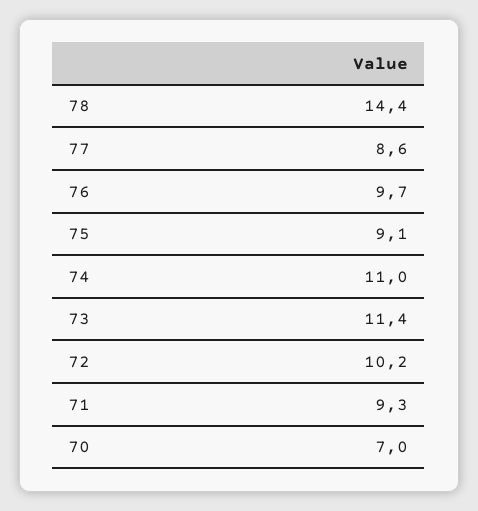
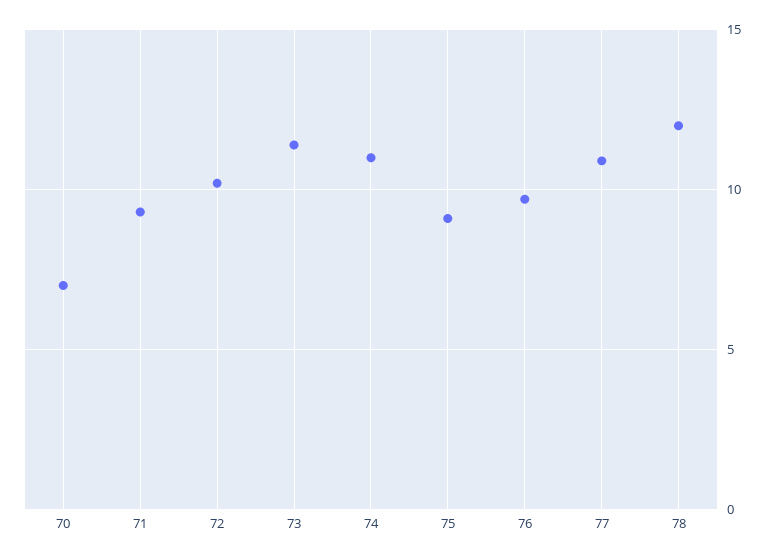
  {
-   "78": 14.4,
+   "78": 12,
-   "77": 8.6,
+   "77": 11,
    "76": 9.7,
    "75": 9.1,
    "74": 11,
    "73": 11.4,
    "72": 10.2,
    "71": 9.3,
    "70": 7
  }

